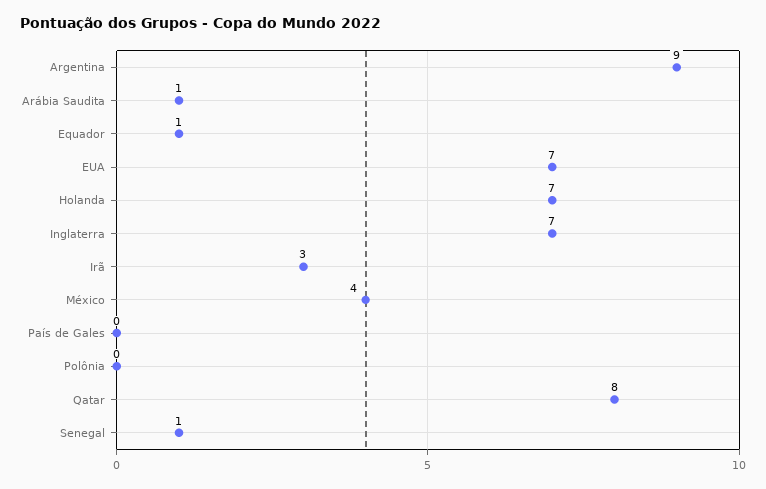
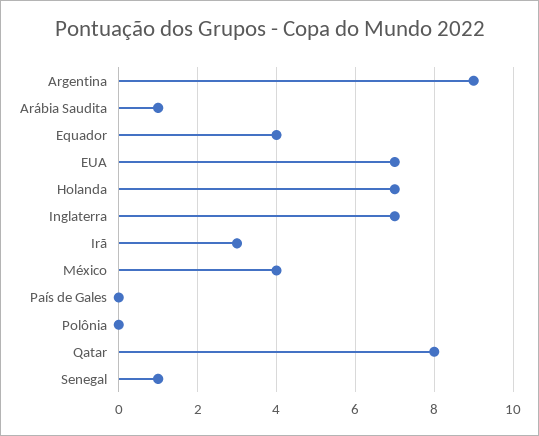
  {
    "Argentina": 9,
    "Arábia Saudita": 1,
-   "Equador": 1,
+   "Equador": 4,
    "EUA": 7,
    "Holanda": 7,
    "Inglaterra": 7,
    "Irã": 3,
    "México": 4,
    "País de Gales": 0,
    "Polônia": 0,
    "Qatar": 8,
    "Senegal": 1
  }

